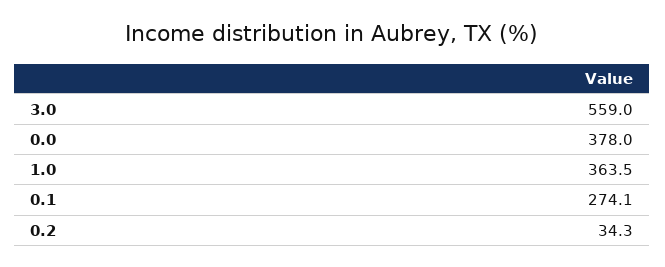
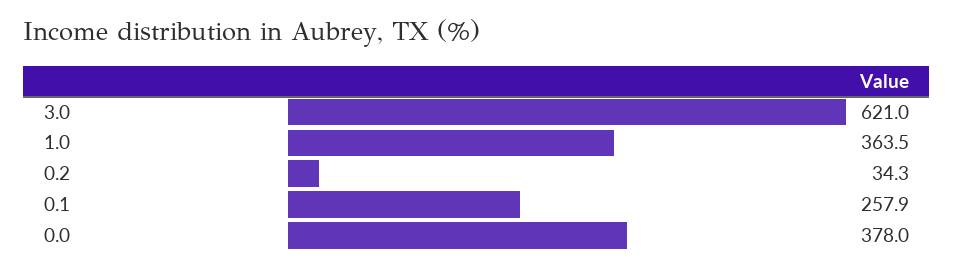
  {
-   "3.0": 559,
+   "3.0": 621,
    "0.0": 378,
    "1.0": 363.5,
-   "0.1": 274.1,
+   "0.1": 257.9,
    "0.2": 34.3
  }

